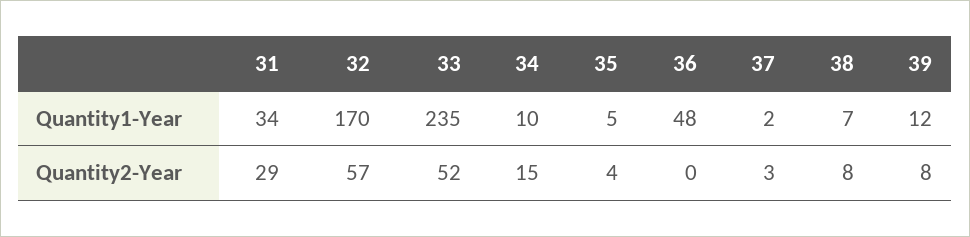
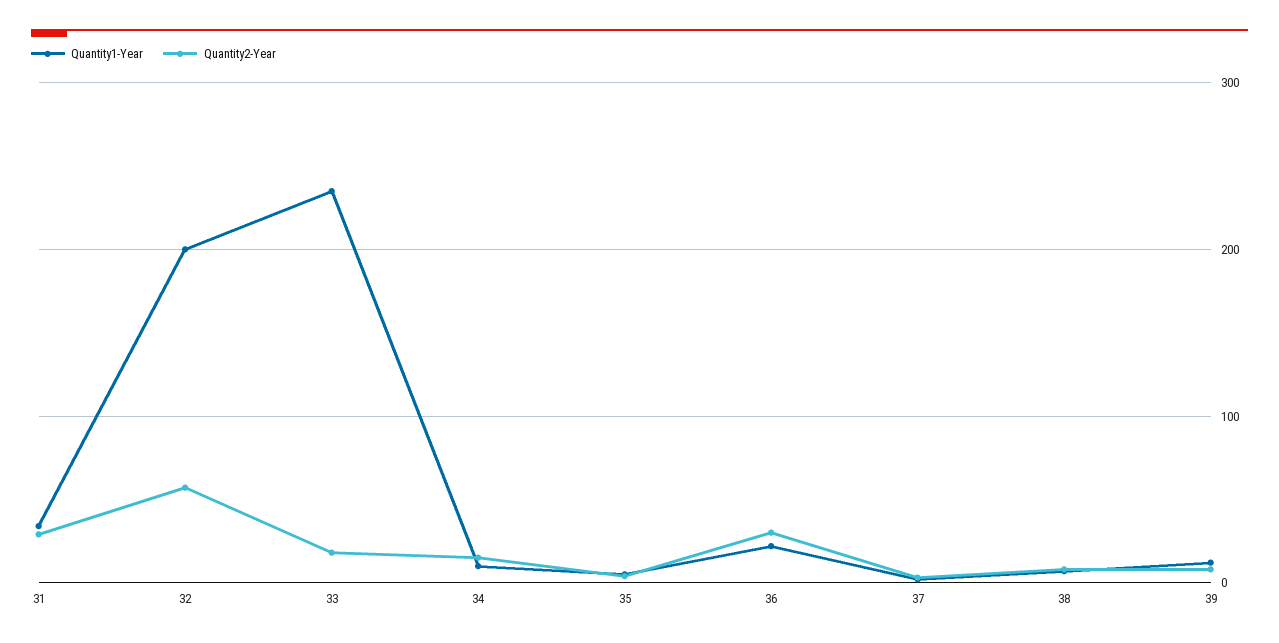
  {
    "Quantity1-Year": {
      "31": 34,
-     "32": 170,
+     "32": 200,
      "33": 235,
      "34": 10,
      "35": 5,
-     "36": 48,
+     "36": 20,
      "37": 2,
      "38": 7,
      "39": 12
    },
    "Quantity2-Year": {
      "31": 29,
      "32": 57,
-     "33": 52,
+     "33": 20,
      "34": 15,
      "35": 4,
-     "36": 0,
+     "36": 30,
      "37": 3,
      "38": 8,
      "39": 8
    }
  }

